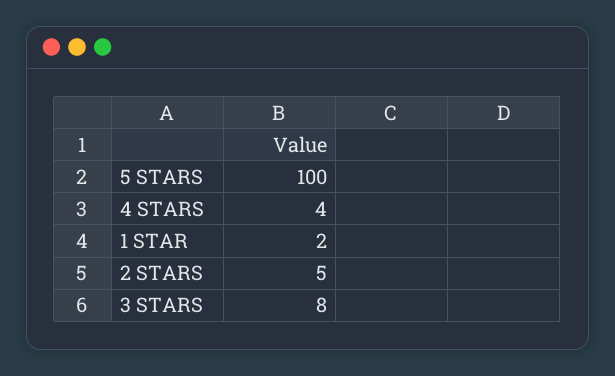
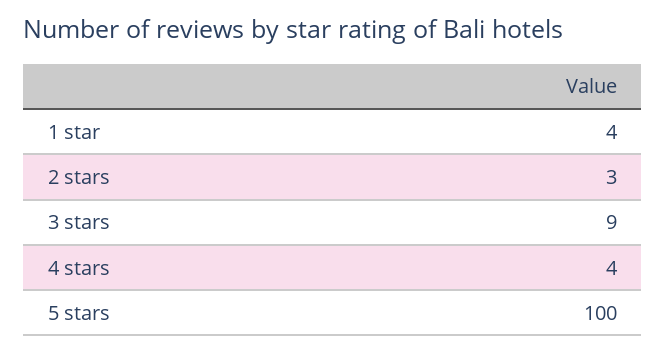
  {
    "5 STARS": 100,
    "4 STARS": 4,
-   "1 STAR": 2,
+   "1 STAR": 4,
-   "2 STARS": 5,
+   "2 STARS": 3,
-   "3 STARS": 8
+   "3 STARS": 9
  }

